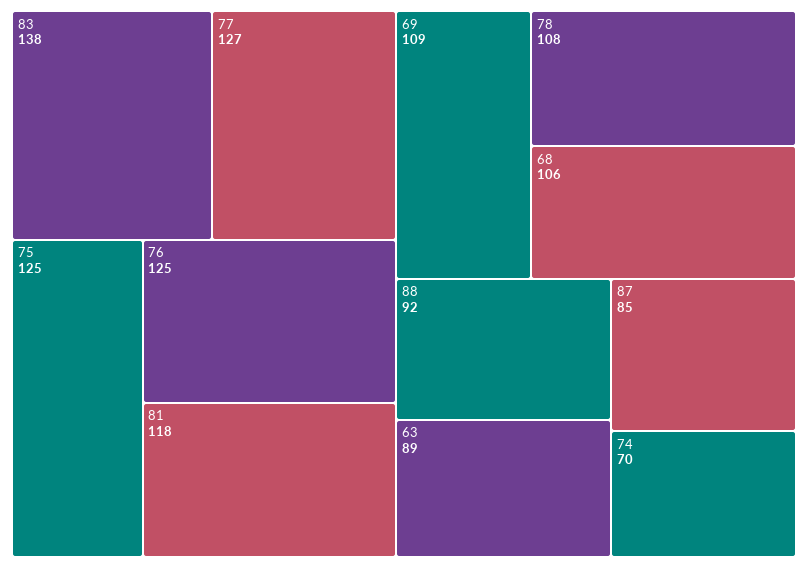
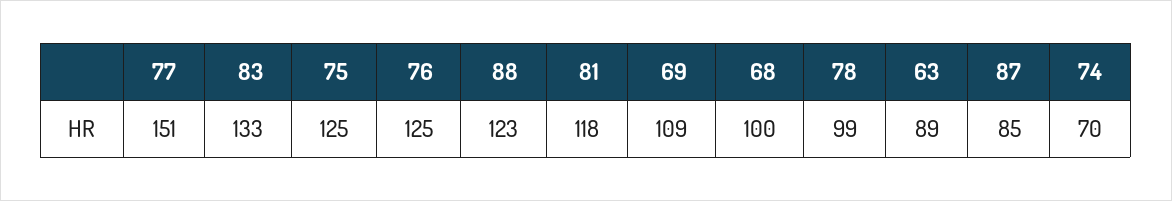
  {
-   "83": 138,
+   "83": 133,
-   "77": 127,
+   "77": 151,
    "75": 125,
    "76": 125,
    "81": 118,
    "69": 109,
-   "78": 108,
+   "78": 99,
-   "68": 106,
+   "68": 100,
-   "88": 92,
+   "88": 123,
    "63": 89,
    "87": 85,
    "74": 70
  }

